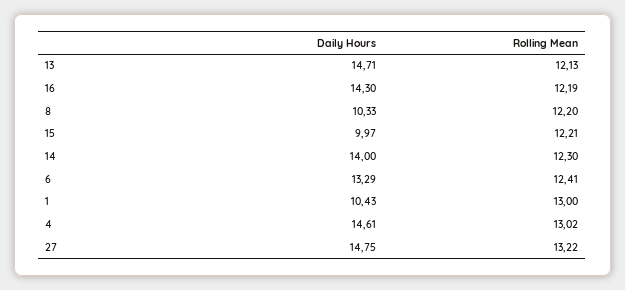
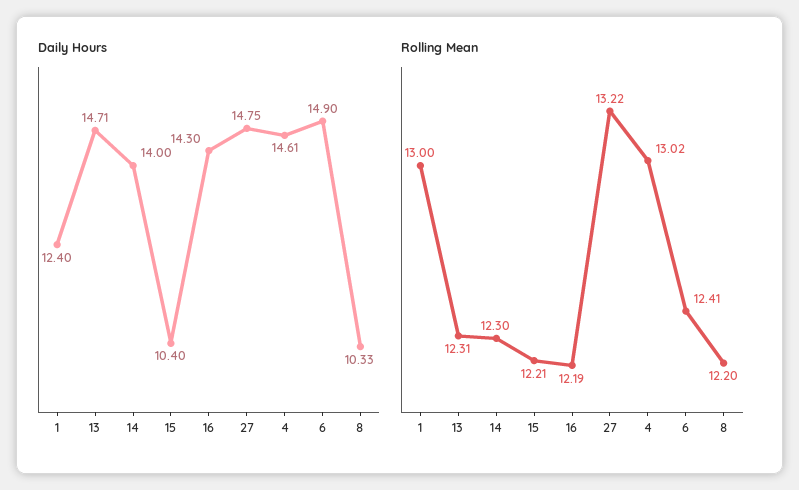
  {
    "Daily Hours": {
      "13": 14.71,
      "16": 14.3,
      "8": 10.33,
-     "15": 9.97,
+     "15": 10.4,
      "14": 14,
-     "6": 13.29,
+     "6": 14.9,
-     "1": 10.43,
+     "1": 12.4,
      "4": 14.61,
      "27": 14.75
    },
    "Rolling Mean": {
-     "13": 12.13,
+     "13": 12.31,
      "16": 12.19,
      "8": 12.2,
      "15": 12.21,
      "14": 12.3,
      "6": 12.41,
      "1": 13,
      "4": 13.02,
      "27": 13.22
    }
  }

